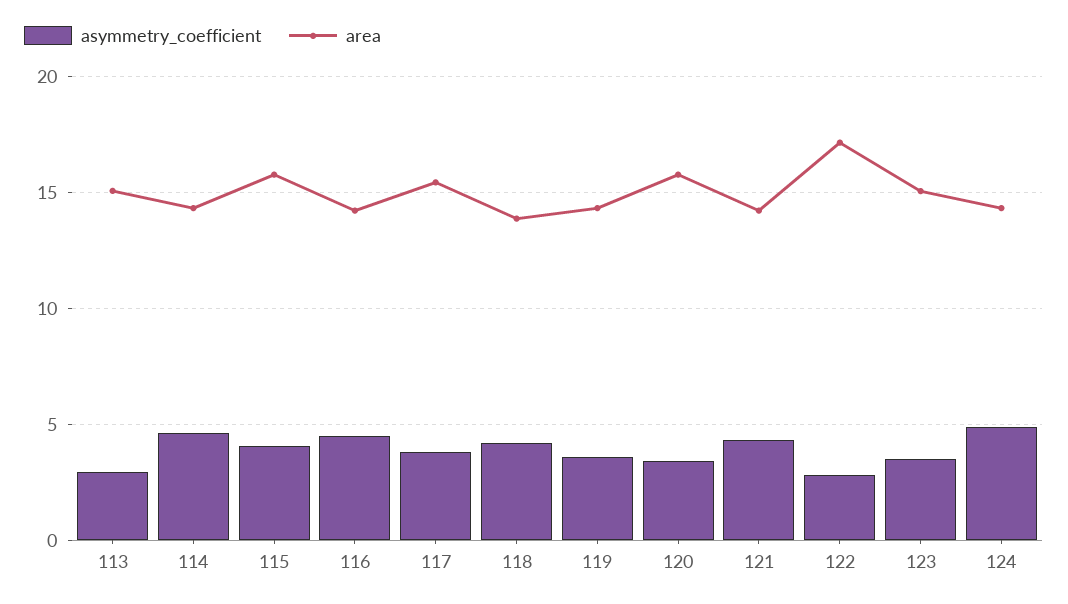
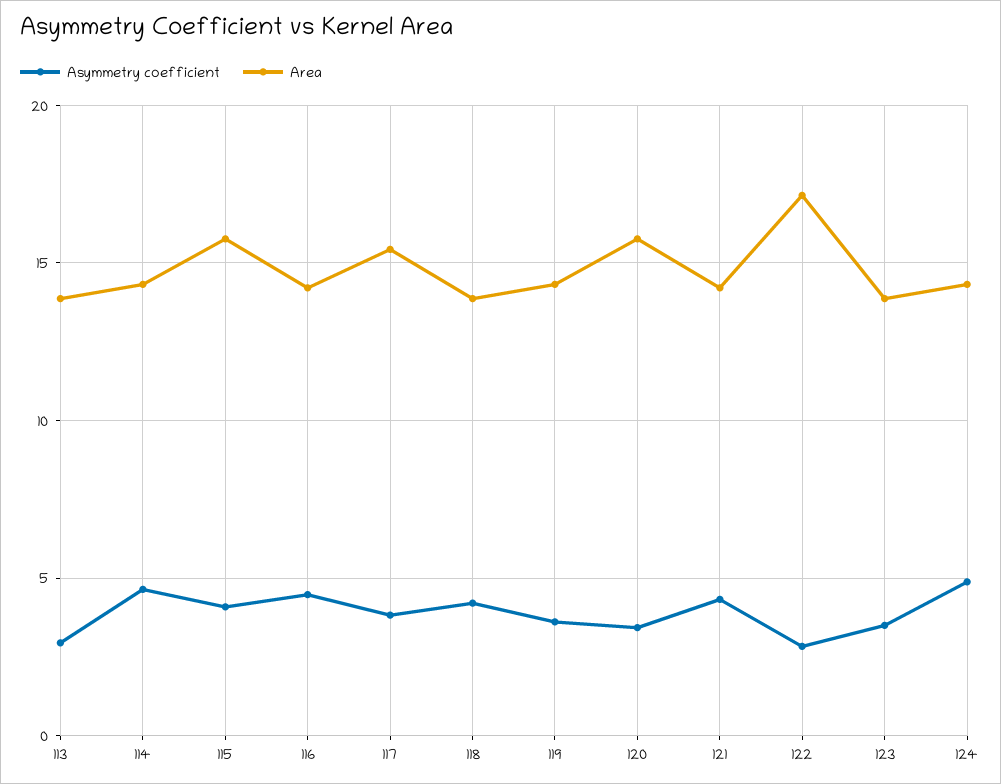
  {
    "asymmetry_coefficient": {
      "113": 3,
      "114": 4.5,
      "115": 4,
      "116": 4.5,
      "117": 4,
      "118": 4,
      "119": 3.5,
      "120": 3.5,
      "121": 4.5,
      "122": 3,
      "123": 3.5,
      "124": 5
    },
    "area": {
-     "113": 15,
+     "113": 14,
      "114": 14.5,
      "115": 16,
      "116": 14,
      "117": 15.5,
      "118": 14,
      "119": 14.5,
      "120": 16,
      "121": 14,
      "122": 17,
-     "123": 15,
+     "123": 14,
      "124": 14.5
    }
  }

